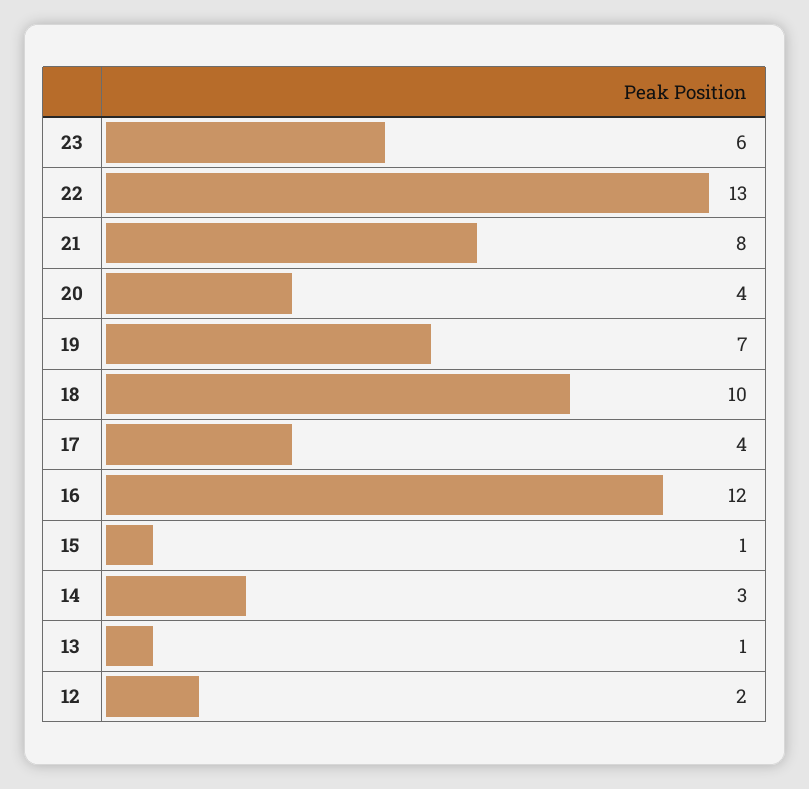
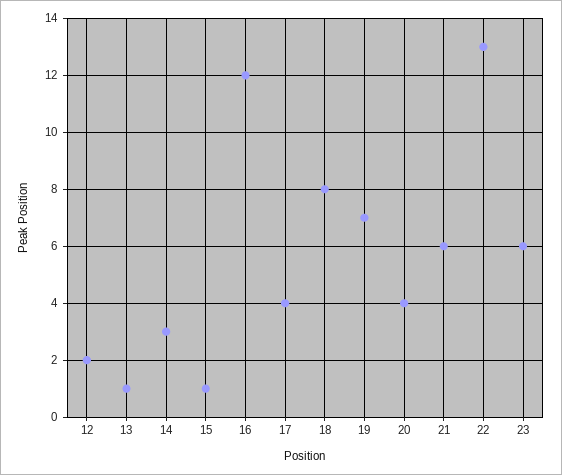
  {
    "23": 6,
    "22": 13,
-   "21": 8,
+   "21": 6,
    "20": 4,
    "19": 7,
-   "18": 10,
+   "18": 8,
    "17": 4,
    "16": 12,
    "15": 1,
    "14": 3,
    "13": 1,
    "12": 2
  }

